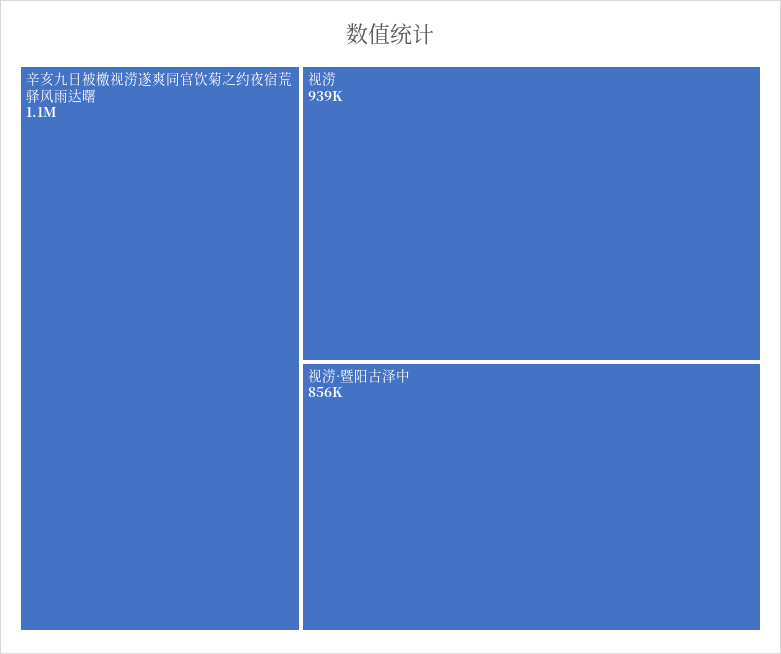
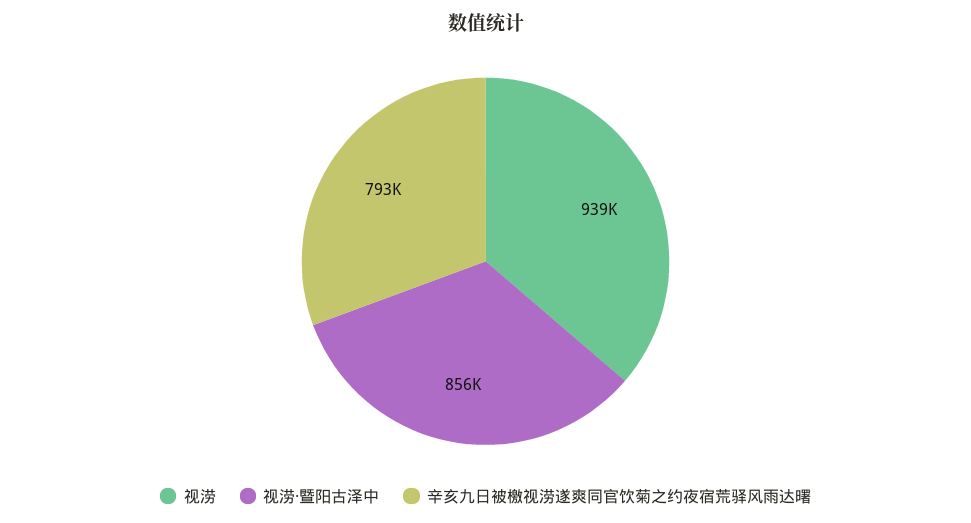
  {
-   "辛亥九日被檄视涝遂爽同官饮菊之约夜宿荒驿风雨达曙": 1100000,
+   "辛亥九日被檄视涝遂爽同官饮菊之约夜宿荒驿风雨达曙": 793000,
    "视涝": 939000,
    "视涝·暨阳古泽中": 856000
  }

